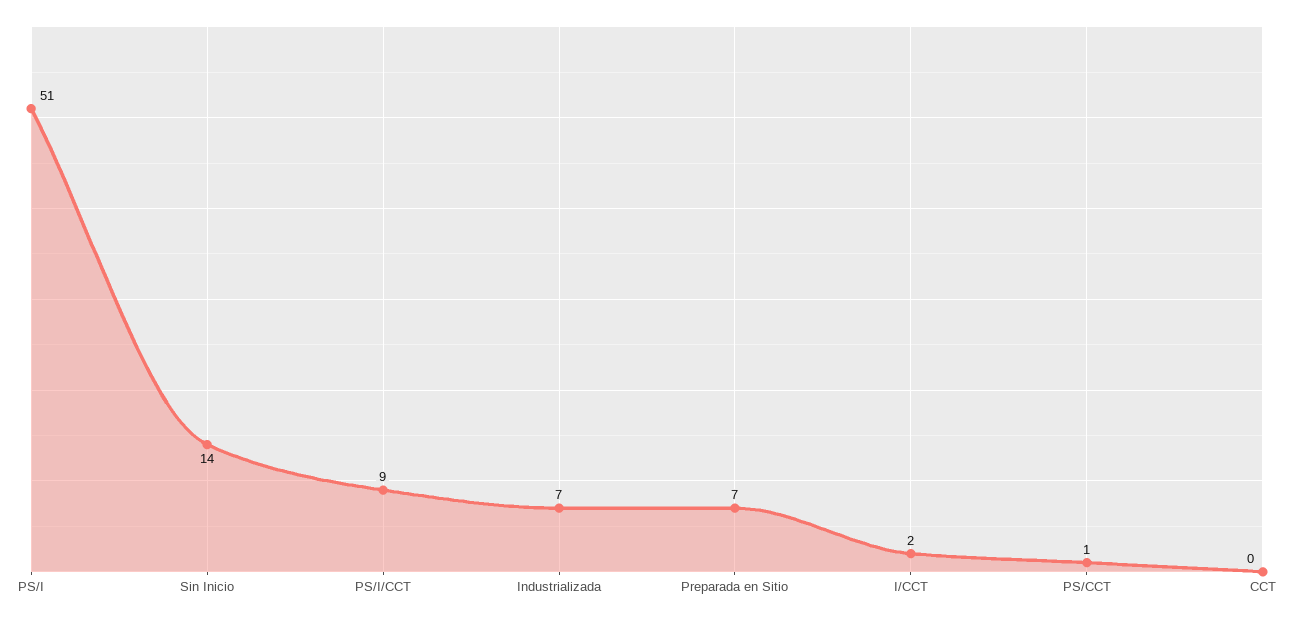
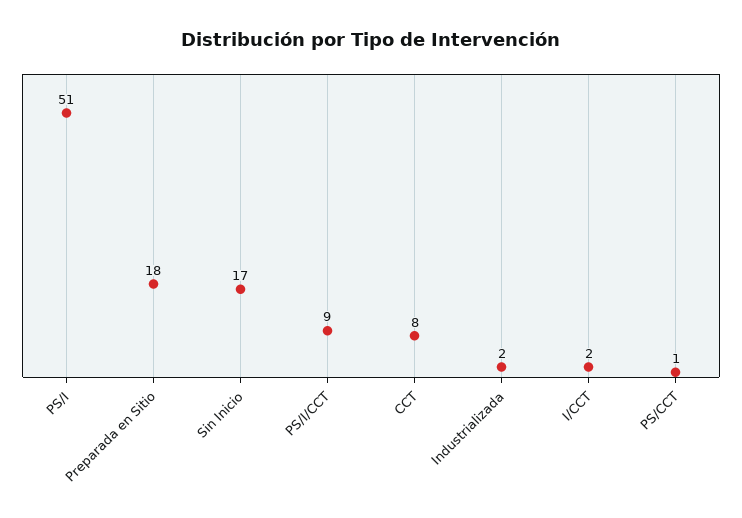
  {
    "PS/I": 51,
-   "Sin Inicio": 14,
+   "Sin Inicio": 17,
    "PS/I/CCT": 9,
-   "Industrializada": 7,
+   "Industrializada": 2,
-   "Preparada en Sitio": 7,
+   "Preparada en Sitio": 18,
    "I/CCT": 2,
    "PS/CCT": 1,
-   "CCT": 0
+   "CCT": 8
  }

